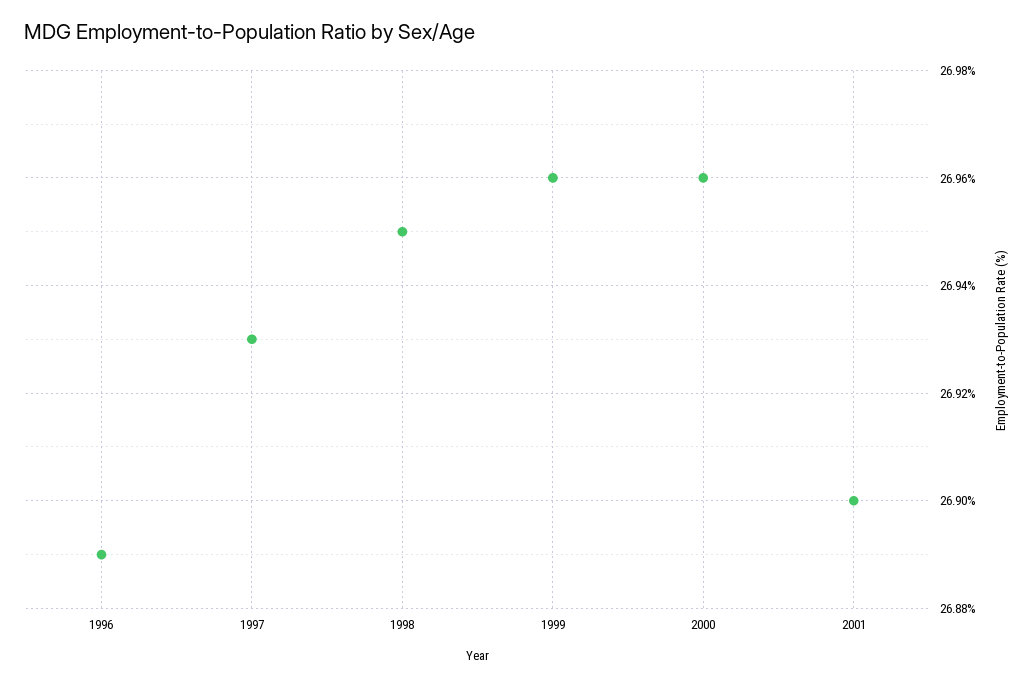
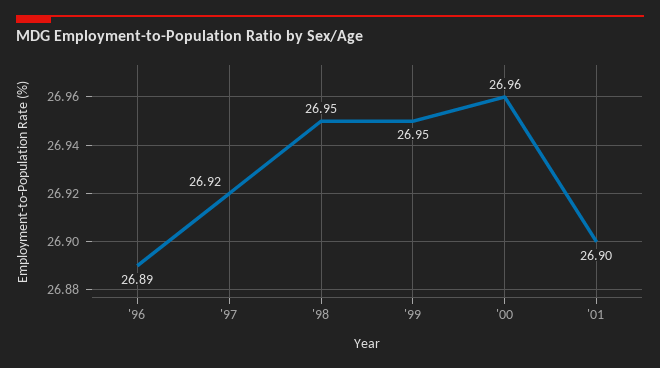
  {
    "1996": 26.89,
-   "1997": 26.93,
+   "1997": 26.92,
    "1998": 26.95,
-   "1999": 26.96,
+   "1999": 26.95,
    "2000": 26.96,
    "2001": 26.9
  }

